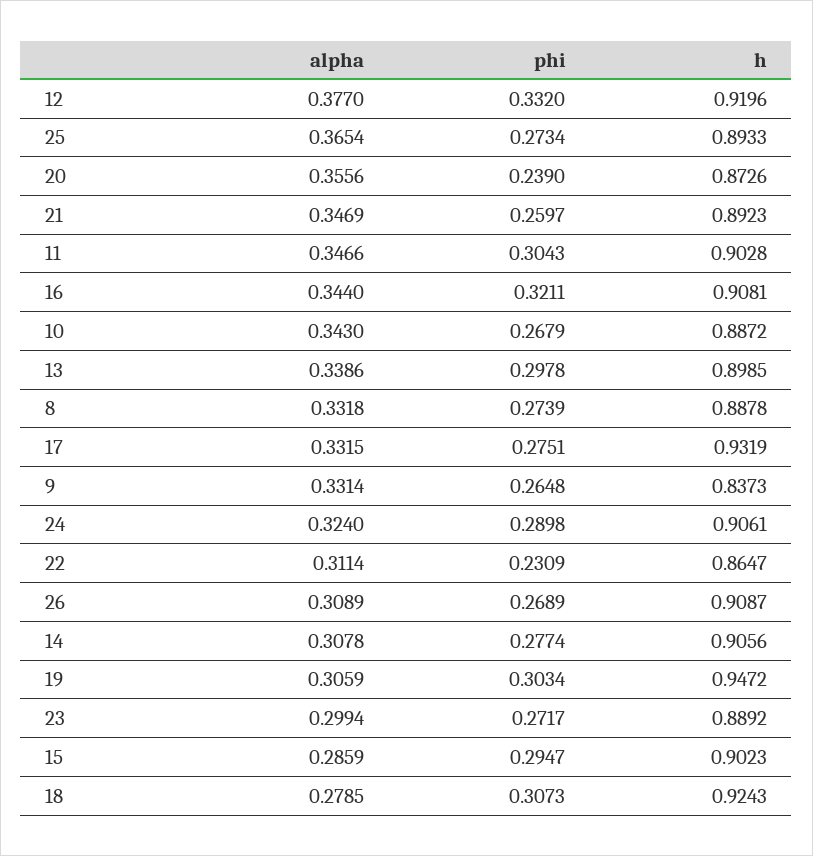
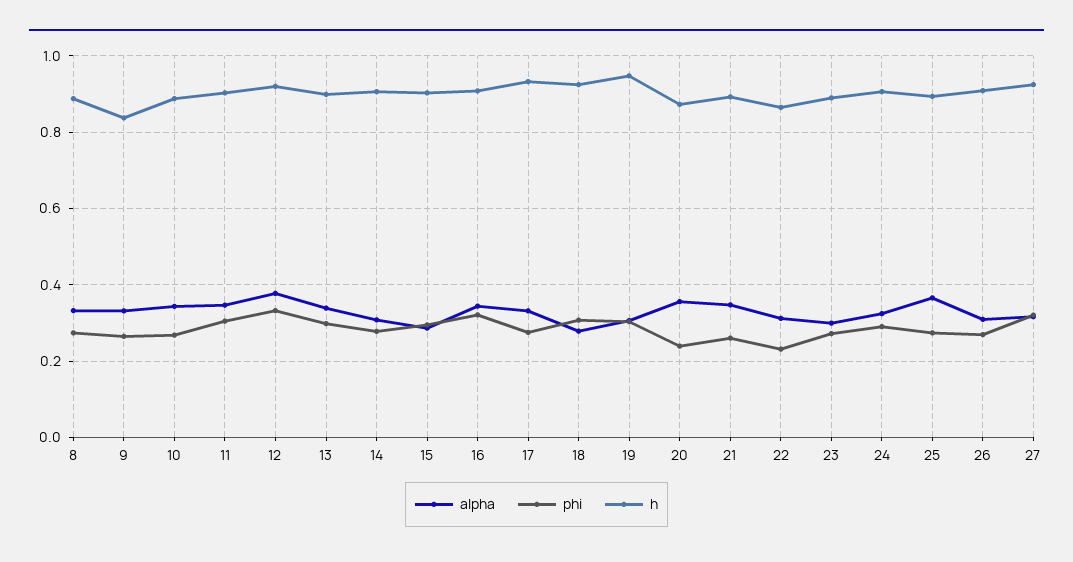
  {
    "alpha": {
      "12": 0.377,
      "25": 0.3654,
      "20": 0.3556,
      "21": 0.3469,
      "11": 0.3466,
      "16": 0.344,
      "10": 0.343,
      "13": 0.3386,
      "8": 0.3318,
      "17": 0.3315,
      "9": 0.3314,
      "24": 0.324,
      "22": 0.3114,
      "26": 0.3089,
      "14": 0.3078,
      "19": 0.3059,
      "23": 0.2994,
      "15": 0.2859,
-     "18": 0.2785
+     "18": 0.2785,
+     "27": 0.32
    },
    "phi": {
      "12": 0.332,
      "25": 0.2734,
      "20": 0.239,
      "21": 0.2597,
      "11": 0.3043,
      "16": 0.3211,
      "10": 0.2679,
      "13": 0.2978,
      "8": 0.2739,
      "17": 0.2751,
      "9": 0.2648,
      "24": 0.2898,
      "22": 0.2309,
      "26": 0.2689,
      "14": 0.2774,
      "19": 0.3034,
      "23": 0.2717,
      "15": 0.2947,
-     "18": 0.3073
+     "18": 0.3073,
+     "27": 0.32
    },
    "h": {
      "12": 0.9196,
      "25": 0.8933,
      "20": 0.8726,
      "21": 0.8923,
      "11": 0.9028,
      "16": 0.9081,
      "10": 0.8872,
      "13": 0.8985,
      "8": 0.8878,
      "17": 0.9319,
      "9": 0.8373,
      "24": 0.9061,
      "22": 0.8647,
      "26": 0.9087,
      "14": 0.9056,
      "19": 0.9472,
      "23": 0.8892,
      "15": 0.9023,
-     "18": 0.9243
+     "18": 0.9243,
+     "27": 0.92
    }
  }

